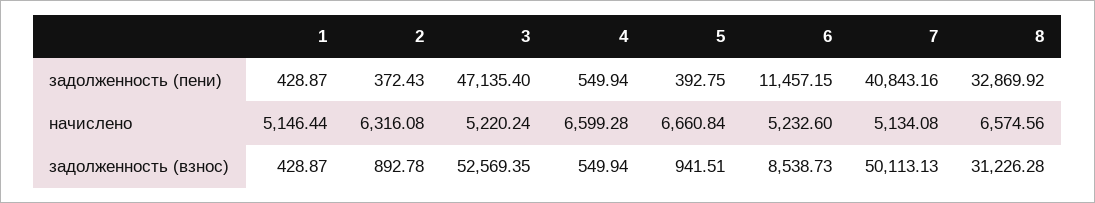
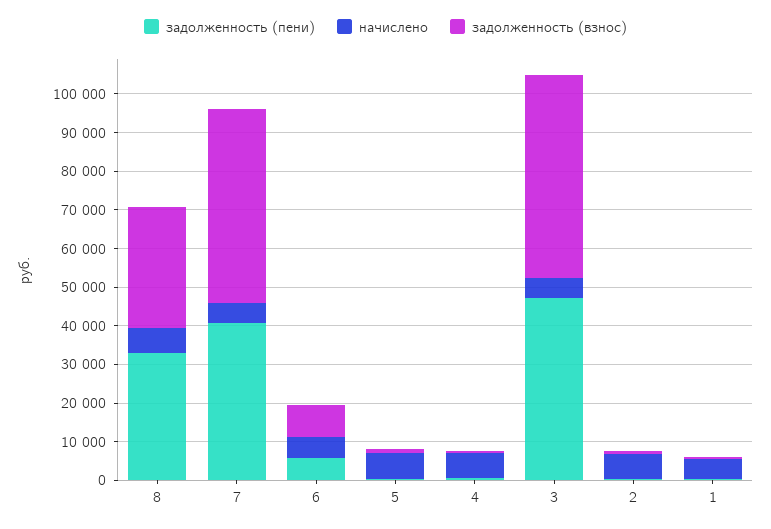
  {
    "задолженность (пени)": {
      "1": 428.87,
      "2": 372.43,
      "3": 47135.4,
      "4": 549.94,
      "5": 392.75,
-     "6": 11457.15,
+     "6": 5000,
      "7": 40843.16,
      "8": 32869.92
    },
    "начислено": {
      "1": 5146.44,
      "2": 6316.08,
      "3": 5220.24,
      "4": 6599.28,
      "5": 6660.84,
      "6": 5232.6,
      "7": 5134.08,
      "8": 6574.56
    },
    "задолженность (взнос)": {
      "1": 428.87,
      "2": 892.78,
      "3": 52569.35,
      "4": 549.94,
      "5": 941.51,
      "6": 8538.73,
      "7": 50113.13,
      "8": 31226.28
    }
  }

